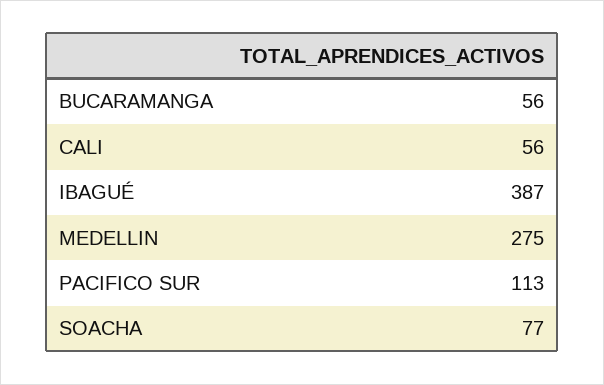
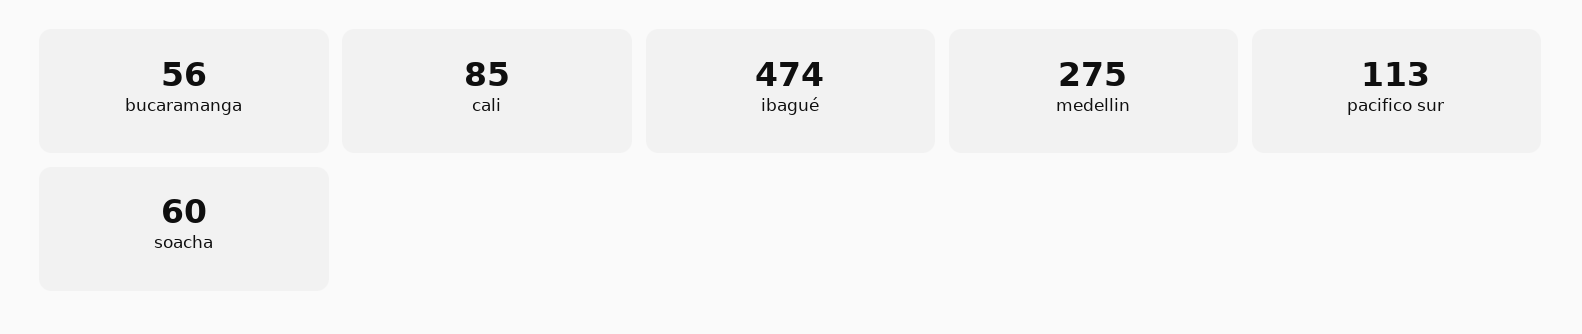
  {
    "BUCARAMANGA": 56,
-   "CALI": 56,
+   "CALI": 85,
-   "IBAGUÉ": 387,
+   "IBAGUÉ": 474,
    "MEDELLIN": 275,
    "PACIFICO SUR": 113,
-   "SOACHA": 77
+   "SOACHA": 60
  }

